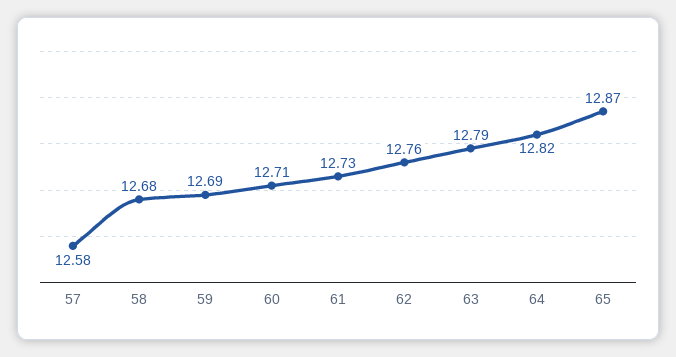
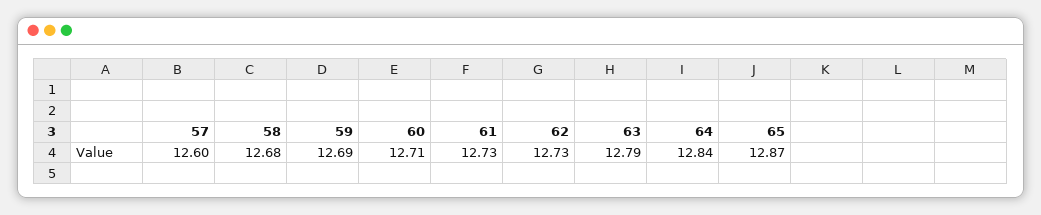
  {
-   "57": 12.58,
+   "57": 12.6,
    "58": 12.68,
    "59": 12.69,
    "60": 12.71,
    "61": 12.73,
-   "62": 12.76,
+   "62": 12.73,
    "63": 12.79,
-   "64": 12.82,
+   "64": 12.84,
    "65": 12.87
  }

